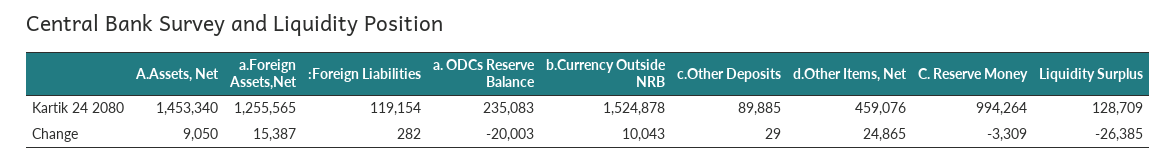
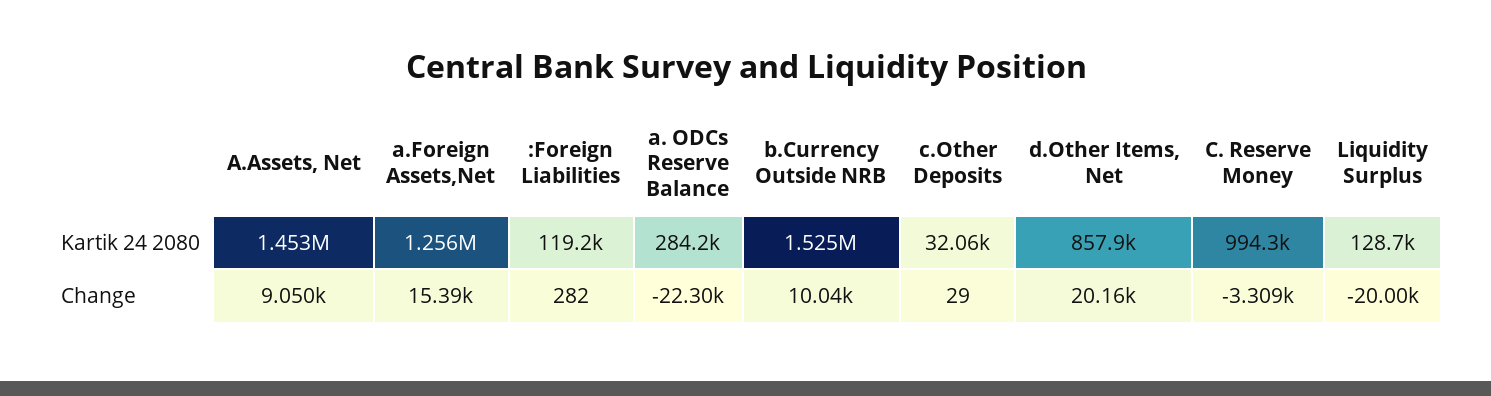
  {
    "A.Assets, Net": {
      "Kartik 24 2080": 1453340,
      "Change": 9050
    },
    "a.Foreign Assets,Net": {
      "Kartik 24 2080": 1255565,
      "Change": 15387
    },
    ":Foreign Liabilities": {
      "Kartik 24 2080": 119154,
      "Change": 282
    },
    "a. ODCs Reserve Balance": {
-     "Kartik 24 2080": 235083,
+     "Kartik 24 2080": 284200,
-     "Change": -20003
+     "Change": -22300
    },
    "b.Currency Outside NRB": {
      "Kartik 24 2080": 1524878,
      "Change": 10043
    },
    "c.Other Deposits": {
-     "Kartik 24 2080": 89885,
+     "Kartik 24 2080": 32060,
      "Change": 29
    },
    "d.Other Items, Net": {
-     "Kartik 24 2080": 459076,
+     "Kartik 24 2080": 857900,
-     "Change": 24865
+     "Change": 20160
    },
    "C. Reserve Money": {
      "Kartik 24 2080": 994264,
      "Change": -3309
    },
    "Liquidity Surplus": {
      "Kartik 24 2080": 128709,
-     "Change": -26385
+     "Change": -20000
    }
  }

